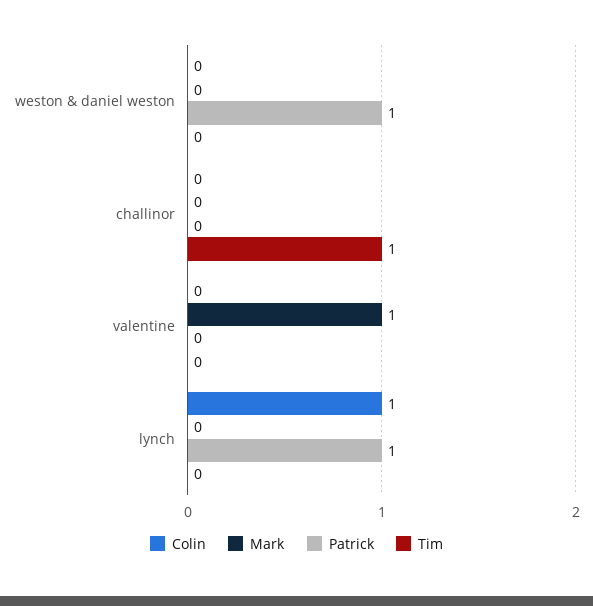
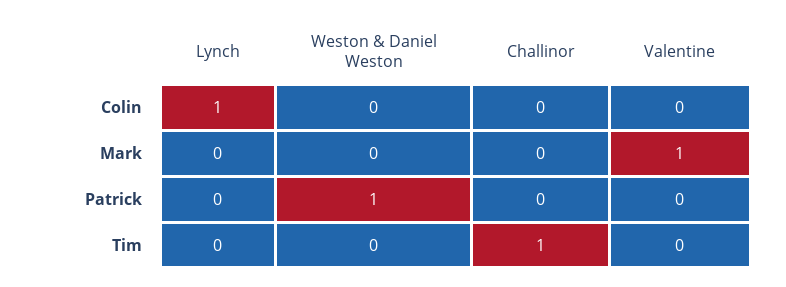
  {
    "Colin": {
      "weston & daniel weston": 0,
      "challinor": 0,
      "valentine": 0,
      "lynch": 1
    },
    "Mark": {
      "weston & daniel weston": 0,
      "challinor": 0,
      "valentine": 1,
      "lynch": 0
    },
    "Patrick": {
      "weston & daniel weston": 1,
      "challinor": 0,
      "valentine": 0,
-     "lynch": 1
+     "lynch": 0
    },
    "Tim": {
      "weston & daniel weston": 0,
      "challinor": 1,
      "valentine": 0,
      "lynch": 0
    }
  }

